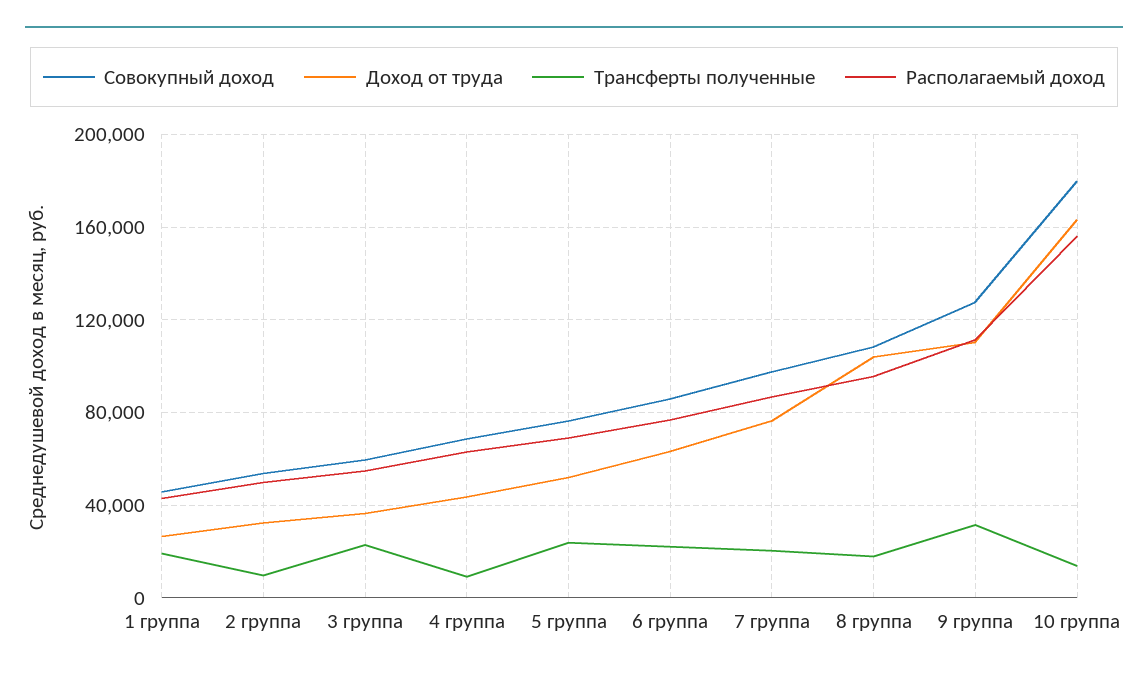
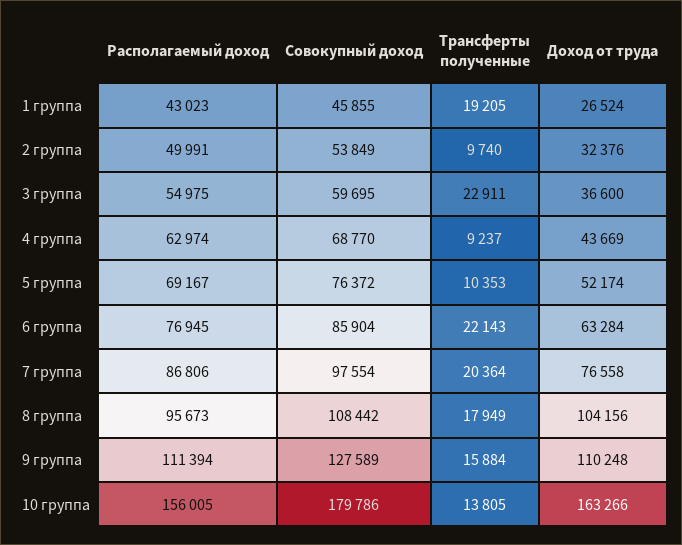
  {
    "Совокупный доход": {
      "1 группа": 45855,
      "2 группа": 53849,
      "3 группа": 59695,
      "4 группа": 68770,
      "5 группа": 76372,
      "6 группа": 85904,
      "7 группа": 97554,
      "8 группа": 108442,
      "9 группа": 127589,
      "10 группа": 179786
    },
    "Доход от труда": {
      "1 группа": 26524,
      "2 группа": 32376,
      "3 группа": 36600,
      "4 группа": 43669,
      "5 группа": 52174,
      "6 группа": 63284,
      "7 группа": 76558,
      "8 группа": 104156,
      "9 группа": 110248,
      "10 группа": 163266
    },
    "Трансферты полученные": {
      "1 группа": 19205,
      "2 группа": 9740,
      "3 группа": 22911,
      "4 группа": 9237,
-     "5 группа": 25000,
+     "5 группа": 10353,
      "6 группа": 22143,
      "7 группа": 20364,
      "8 группа": 17949,
-     "9 группа": 30000,
+     "9 группа": 15884,
      "10 группа": 13805
    },
    "Располагаемый доход": {
      "1 группа": 43023,
      "2 группа": 49991,
      "3 группа": 54975,
      "4 группа": 62974,
      "5 группа": 69167,
      "6 группа": 76945,
      "7 группа": 86806,
      "8 группа": 95673,
      "9 группа": 111394,
      "10 группа": 156005
    }
  }

